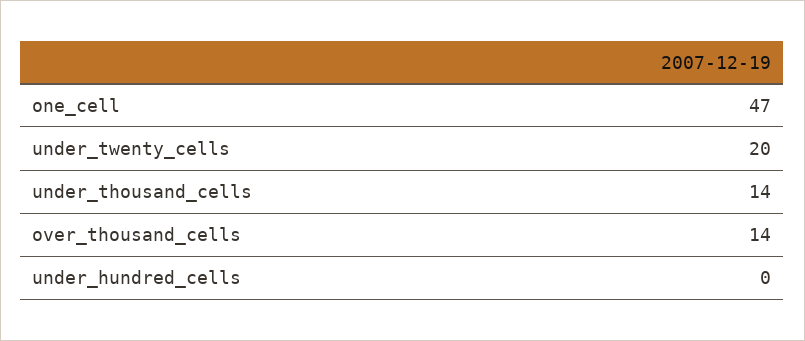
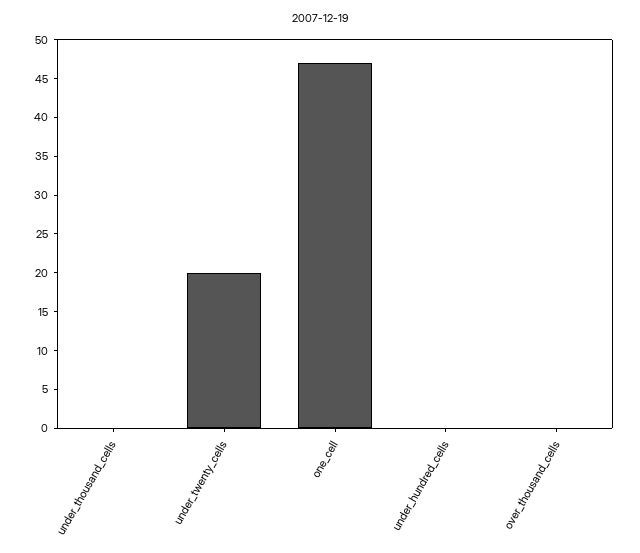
  {
    "one_cell": 47,
    "under_twenty_cells": 20,
-   "under_thousand_cells": 14,
+   "under_thousand_cells": 0,
-   "over_thousand_cells": 14,
+   "over_thousand_cells": 0,
    "under_hundred_cells": 0
  }

